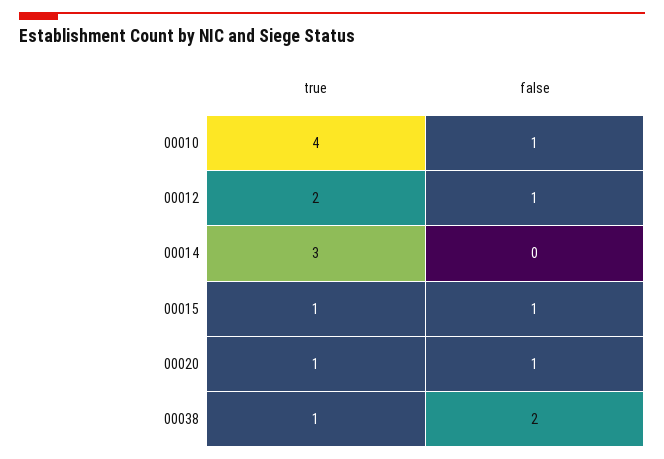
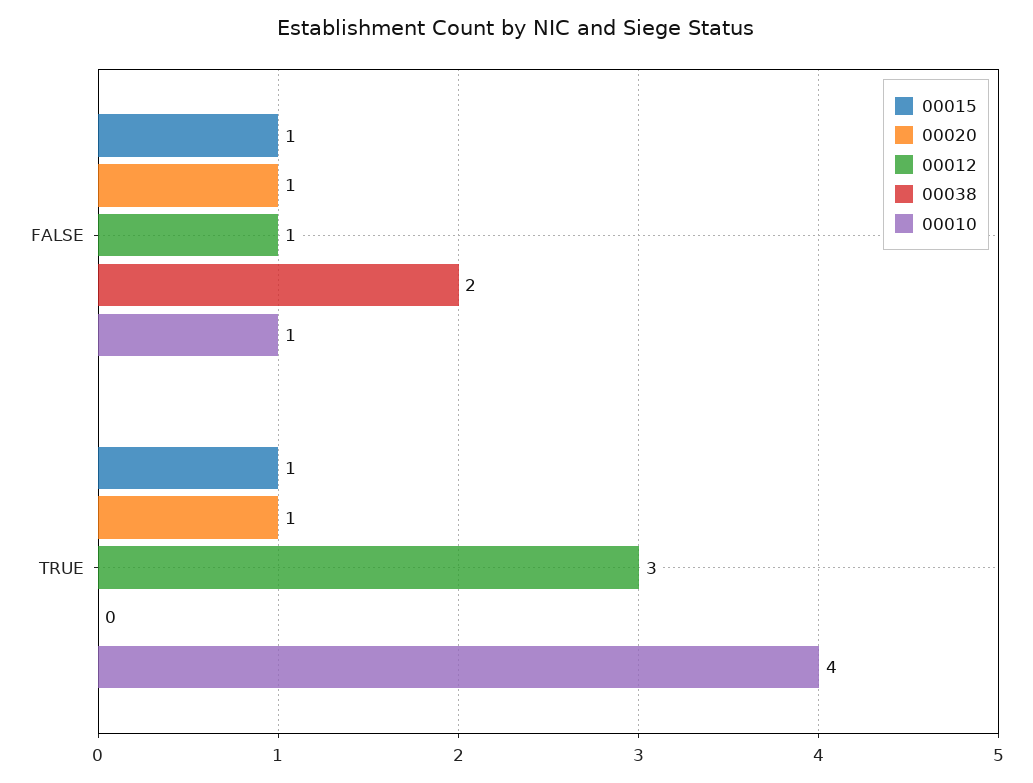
  {
    "00010": {
      "true": 4,
      "false": 1
    },
    "00012": {
-     "true": 2,
+     "true": 3,
      "false": 1
    },
-   "00014": {
-     "true": 3,
-     "false": 0
-   },
    "00015": {
      "true": 1,
      "false": 1
    },
    "00020": {
      "true": 1,
      "false": 1
    },
    "00038": {
-     "true": 1,
+     "true": 0,
      "false": 2
    }
  }

